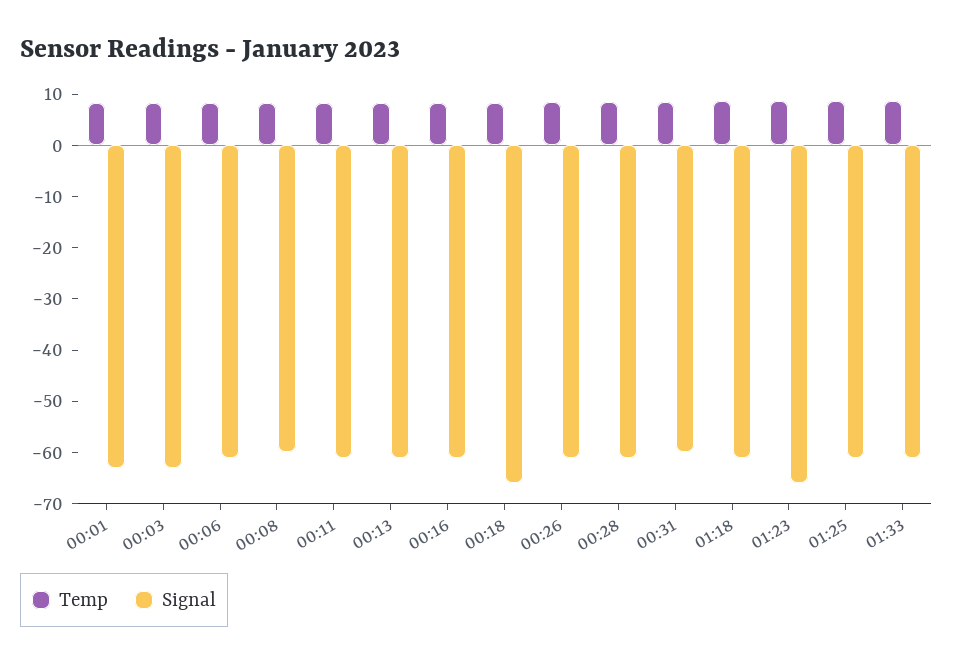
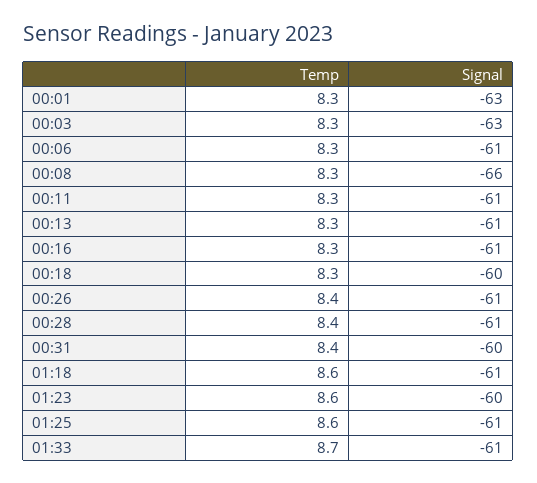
  {
    "Temp": {
      "00:01": 8.3,
      "00:03": 8.3,
      "00:06": 8.3,
      "00:08": 8.3,
      "00:11": 8.3,
      "00:13": 8.3,
      "00:16": 8.3,
      "00:18": 8.3,
      "00:26": 8.4,
      "00:28": 8.4,
      "00:31": 8.4,
      "01:18": 8.6,
      "01:23": 8.6,
      "01:25": 8.6,
      "01:33": 8.7
    },
    "Signal": {
      "00:01": -63,
      "00:03": -63,
      "00:06": -61,
-     "00:08": -60,
+     "00:08": -66,
      "00:11": -61,
      "00:13": -61,
      "00:16": -61,
-     "00:18": -66,
+     "00:18": -60,
      "00:26": -61,
      "00:28": -61,
      "00:31": -60,
      "01:18": -61,
-     "01:23": -66,
+     "01:23": -60,
      "01:25": -61,
      "01:33": -61
    }
  }

